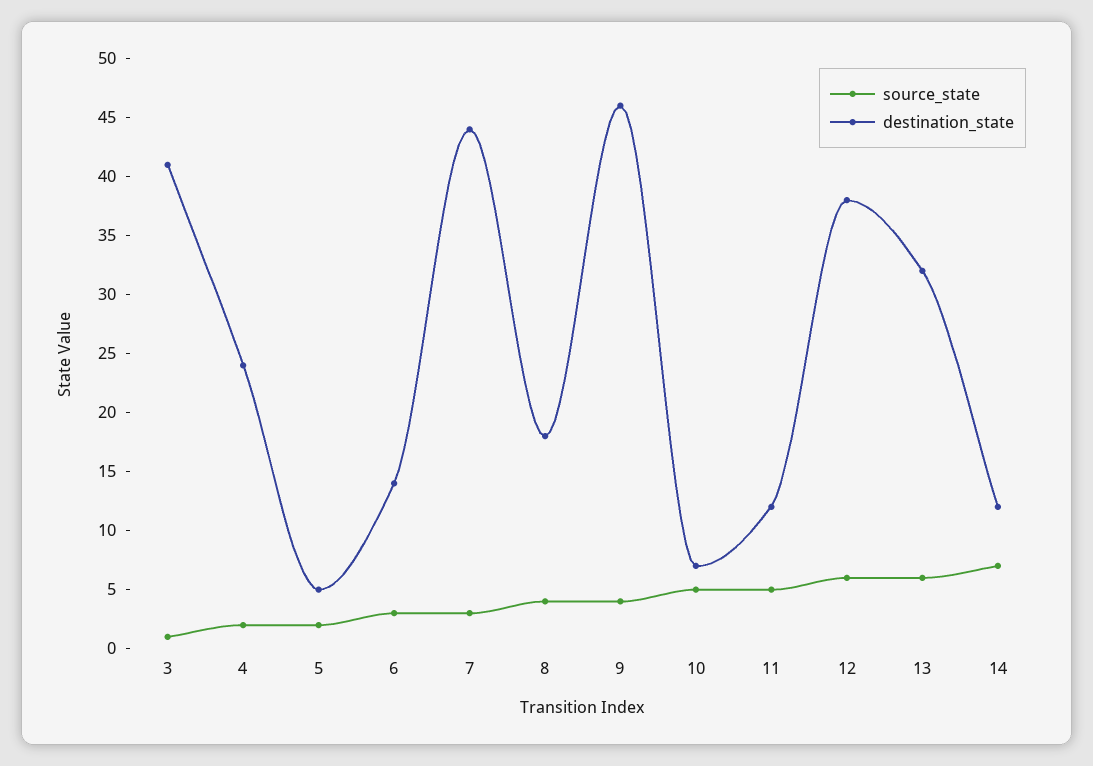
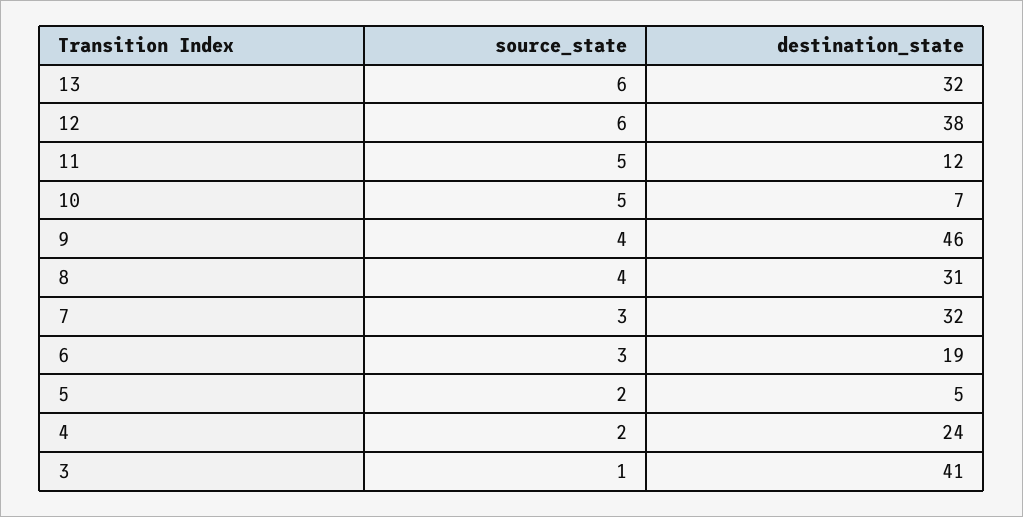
  {
    "source_state": {
      "3": 1,
      "4": 2,
      "5": 2,
      "6": 3,
      "7": 3,
      "8": 4,
      "9": 4,
      "10": 5,
      "11": 5,
      "12": 6,
-     "13": 6,
+     "13": 6
-     "14": 7
    },
    "destination_state": {
      "3": 41,
      "4": 24,
      "5": 5,
-     "6": 14,
+     "6": 19,
-     "7": 44,
+     "7": 32,
-     "8": 18,
+     "8": 31,
      "9": 46,
      "10": 7,
      "11": 12,
      "12": 38,
-     "13": 32,
+     "13": 32
-     "14": 12
    }
  }

